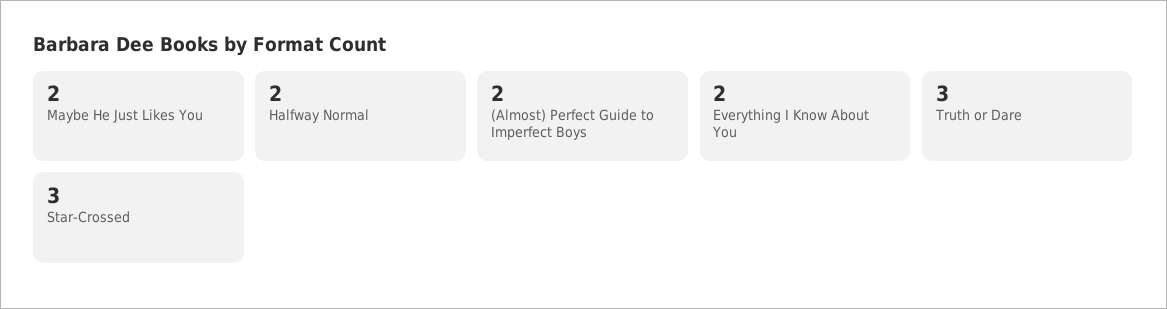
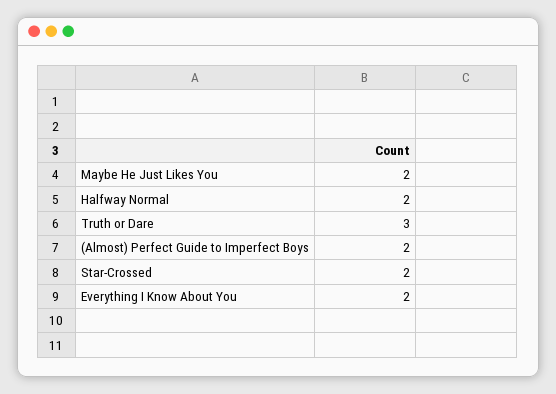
  {
    "Maybe He Just Likes You": 2,
    "Halfway Normal": 2,
    "(Almost) Perfect Guide to Imperfect Boys": 2,
    "Everything I Know About You": 2,
    "Truth or Dare": 3,
-   "Star-Crossed": 3
+   "Star-Crossed": 2
  }

